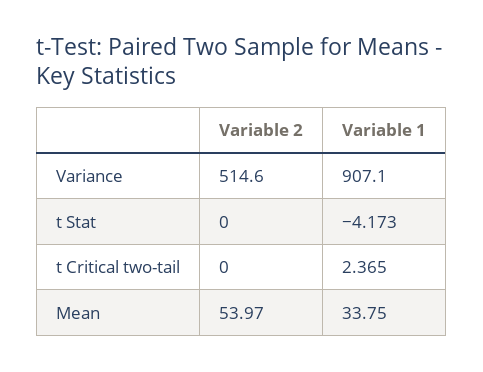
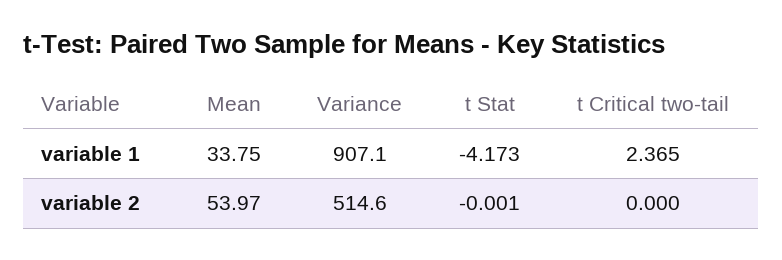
  {
    "Variable 2": {
      "Variance": 514.6,
-     "t Stat": 0,
+     "t Stat": -0.001,
      "t Critical two-tail": 0,
      "Mean": 53.97
    },
    "Variable 1": {
      "Variance": 907.1,
      "t Stat": -4.173,
      "t Critical two-tail": 2.365,
      "Mean": 33.75
    }
  }

